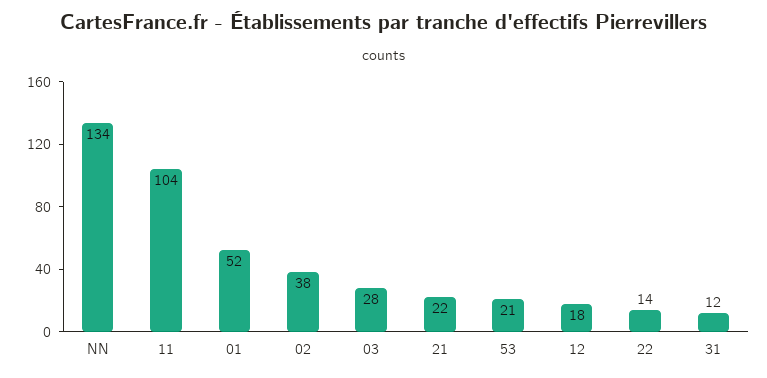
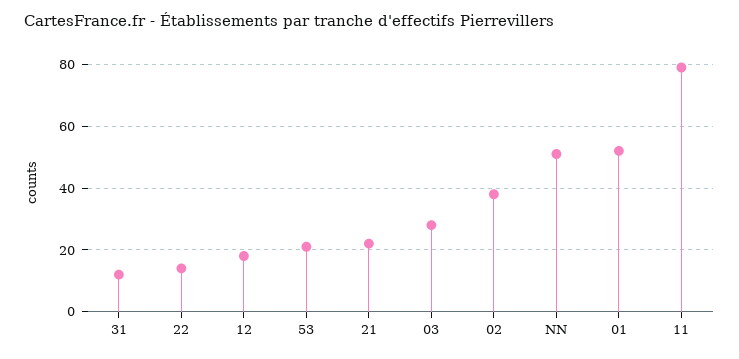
  {
-   "NN": 134,
+   "NN": 50,
-   "11": 104,
+   "11": 80,
    "01": 52,
    "02": 38,
    "03": 28,
    "21": 22,
    "53": 21,
    "12": 18,
    "22": 14,
    "31": 12
  }

